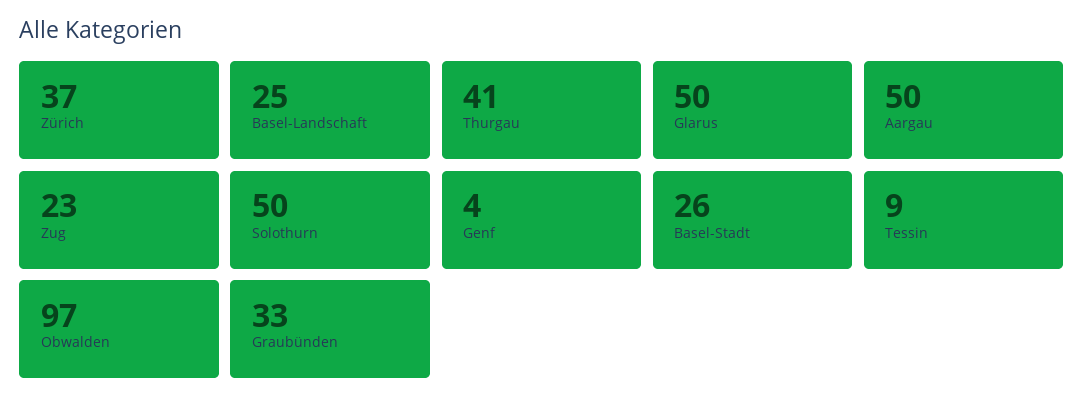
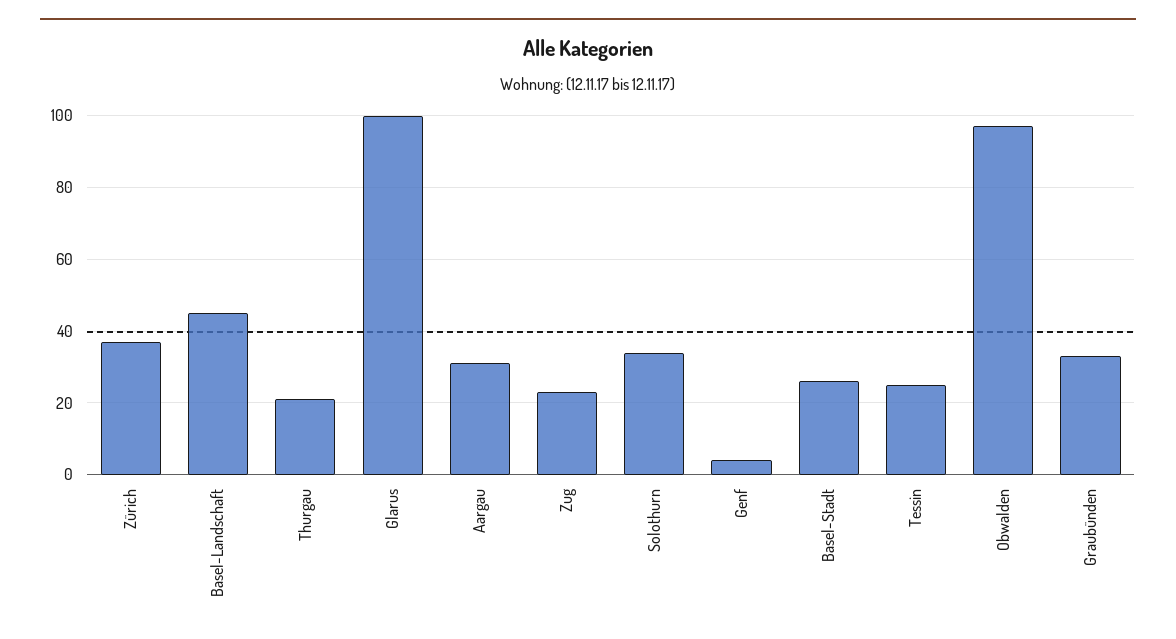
  {
    "Zürich": 37,
-   "Basel-Landschaft": 25,
+   "Basel-Landschaft": 45,
-   "Thurgau": 41,
+   "Thurgau": 20,
-   "Glarus": 50,
+   "Glarus": 100,
-   "Aargau": 50,
+   "Aargau": 30,
    "Zug": 23,
-   "Solothurn": 50,
+   "Solothurn": 35,
    "Genf": 4,
    "Basel-Stadt": 26,
-   "Tessin": 9,
+   "Tessin": 25,
    "Obwalden": 97,
    "Graubünden": 33
  }

